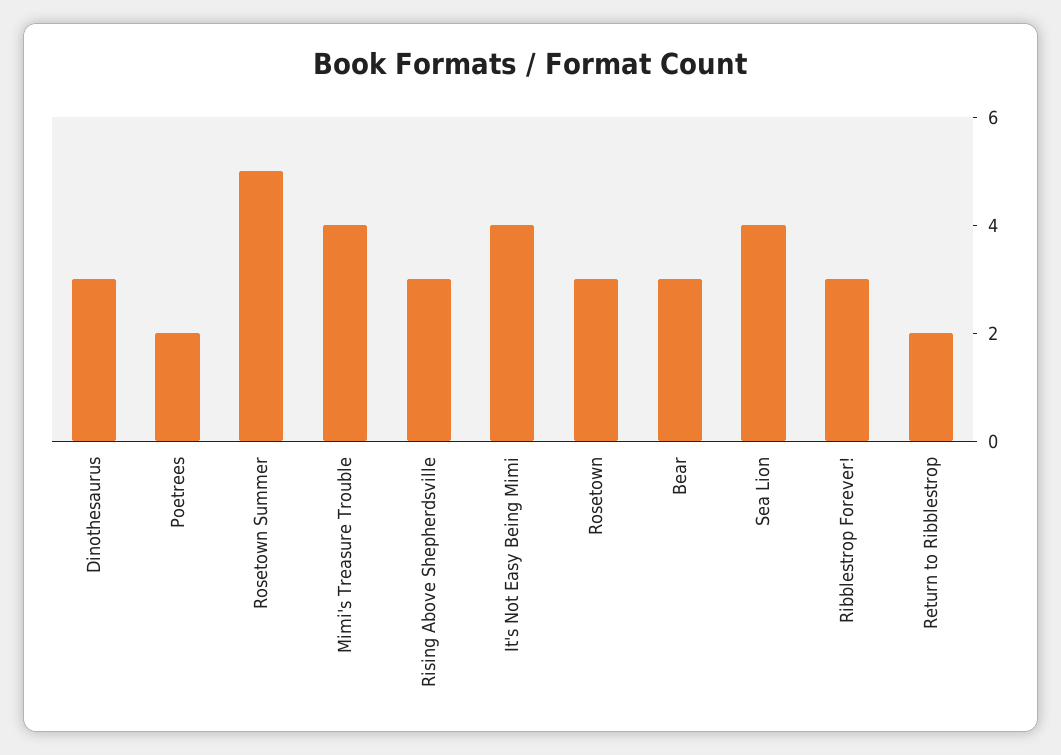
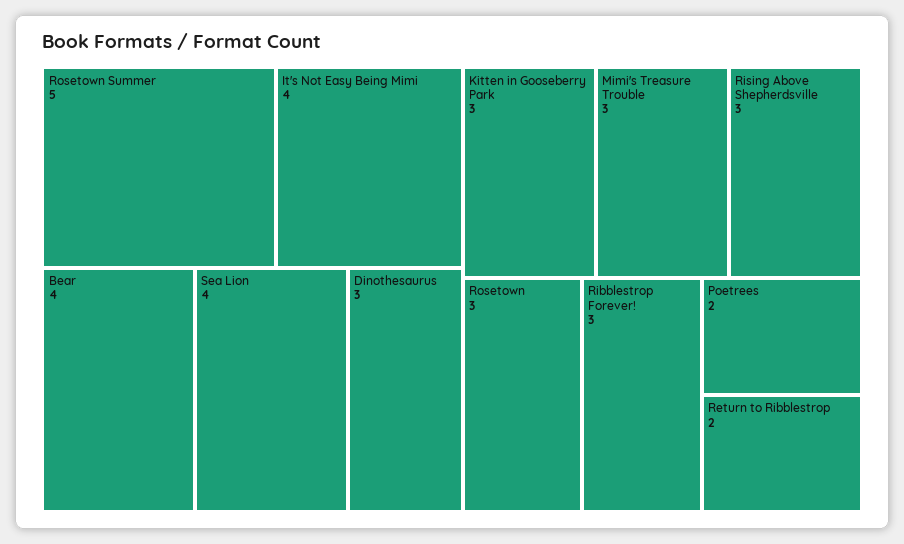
  {
    "Dinothesaurus": 3,
    "Poetrees": 2,
    "Rosetown Summer": 5,
-   "Mimi's Treasure Trouble": 4,
+   "Mimi's Treasure Trouble": 3,
    "Rising Above Shepherdsville": 3,
    "It's Not Easy Being Mimi": 4,
    "Rosetown": 3,
-   "Bear": 3,
+   "Bear": 4,
    "Sea Lion": 4,
    "Ribblestrop Forever!": 3,
-   "Return to Ribblestrop": 2
+   "Return to Ribblestrop": 2,
+   "Kitten in Gooseberry Park": 3
  }

